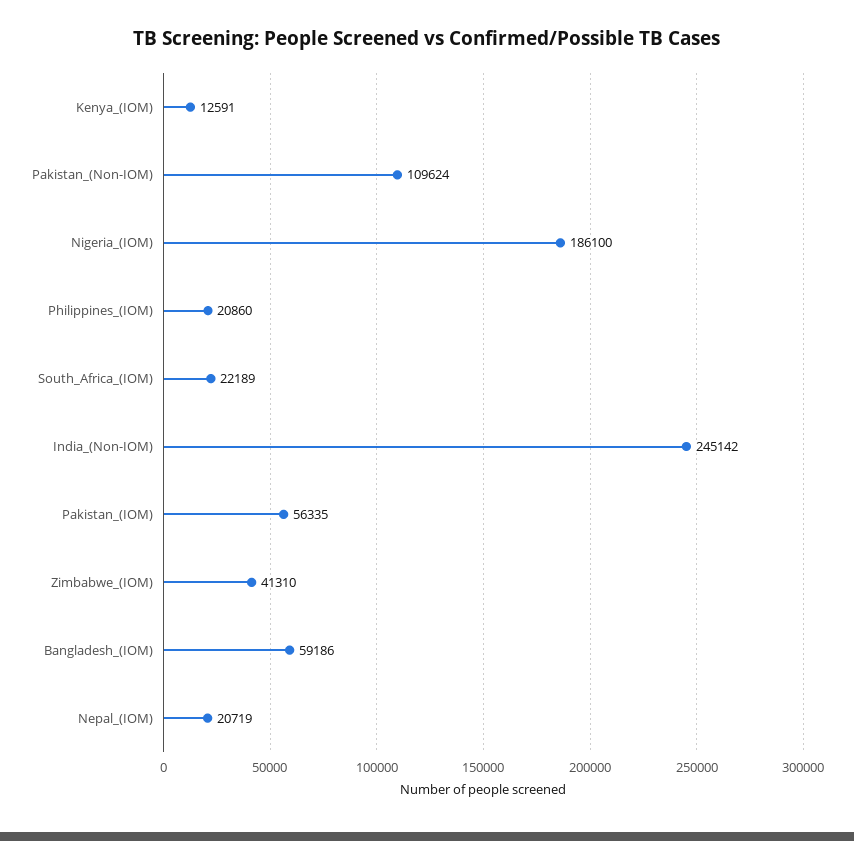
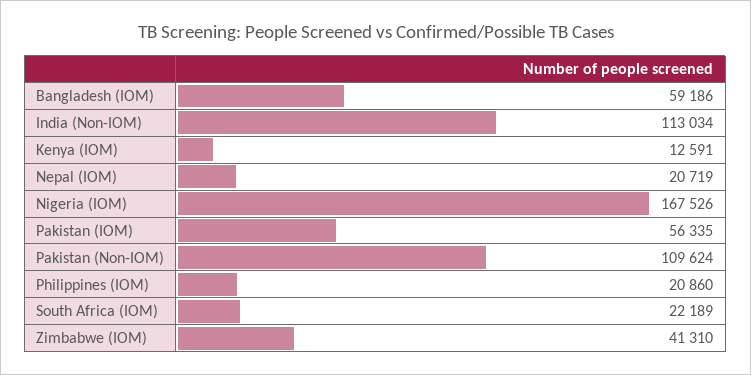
  {
    "Kenya_(IOM)": 12591,
    "Pakistan_(Non-IOM)": 109624,
-   "Nigeria_(IOM)": 186100,
+   "Nigeria_(IOM)": 167526,
    "Philippines_(IOM)": 20860,
    "South_Africa_(IOM)": 22189,
-   "India_(Non-IOM)": 245142,
+   "India_(Non-IOM)": 113034,
    "Pakistan_(IOM)": 56335,
    "Zimbabwe_(IOM)": 41310,
    "Bangladesh_(IOM)": 59186,
    "Nepal_(IOM)": 20719
  }

